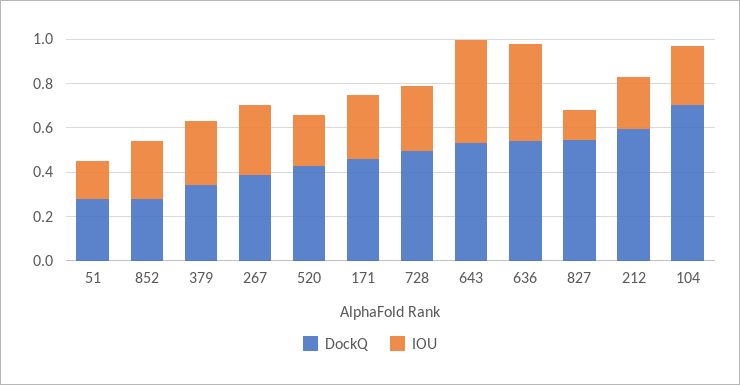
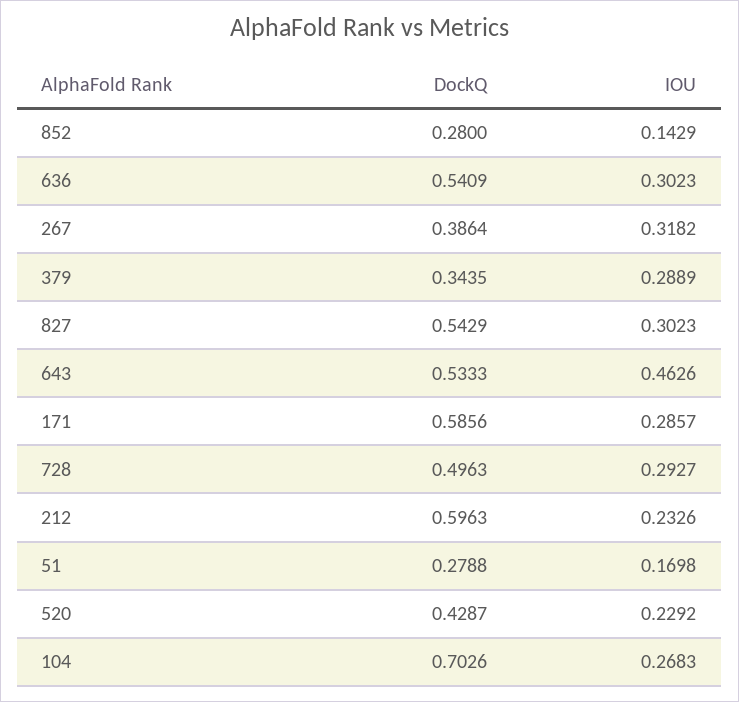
  {
    "DockQ": {
      "51": 0.2788,
      "852": 0.28,
      "379": 0.3435,
      "267": 0.3864,
      "520": 0.4287,
-     "171": 0.45,
+     "171": 0.5856,
      "728": 0.4963,
      "643": 0.5333,
      "636": 0.5409,
      "827": 0.5429,
      "212": 0.5963,
      "104": 0.7026
    },
    "IOU": {
      "51": 0.1698,
-     "852": 0.25,
+     "852": 0.1429,
      "379": 0.2889,
      "267": 0.3182,
      "520": 0.2292,
      "171": 0.2857,
      "728": 0.2927,
      "643": 0.4626,
-     "636": 0.45,
+     "636": 0.3023,
-     "827": 0.15,
+     "827": 0.3023,
      "212": 0.2326,
      "104": 0.2683
    }
  }

